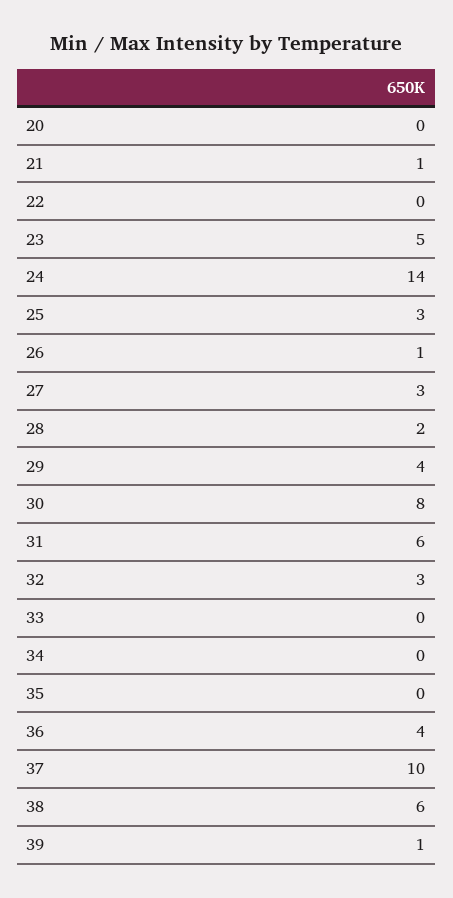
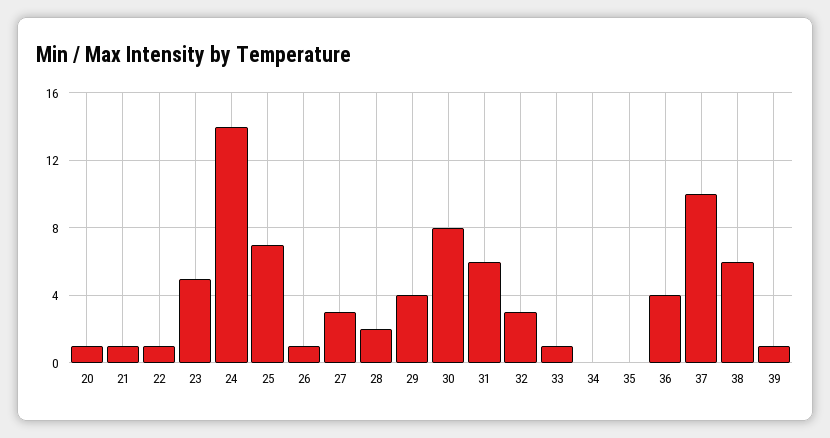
  {
-   "20": 0,
+   "20": 1,
    "21": 1,
-   "22": 0,
+   "22": 1,
    "23": 5,
    "24": 14,
-   "25": 3,
+   "25": 7,
    "26": 1,
    "27": 3,
    "28": 2,
    "29": 4,
    "30": 8,
    "31": 6,
    "32": 3,
-   "33": 0,
+   "33": 1,
    "34": 0,
    "35": 0,
    "36": 4,
    "37": 10,
    "38": 6,
    "39": 1
  }

